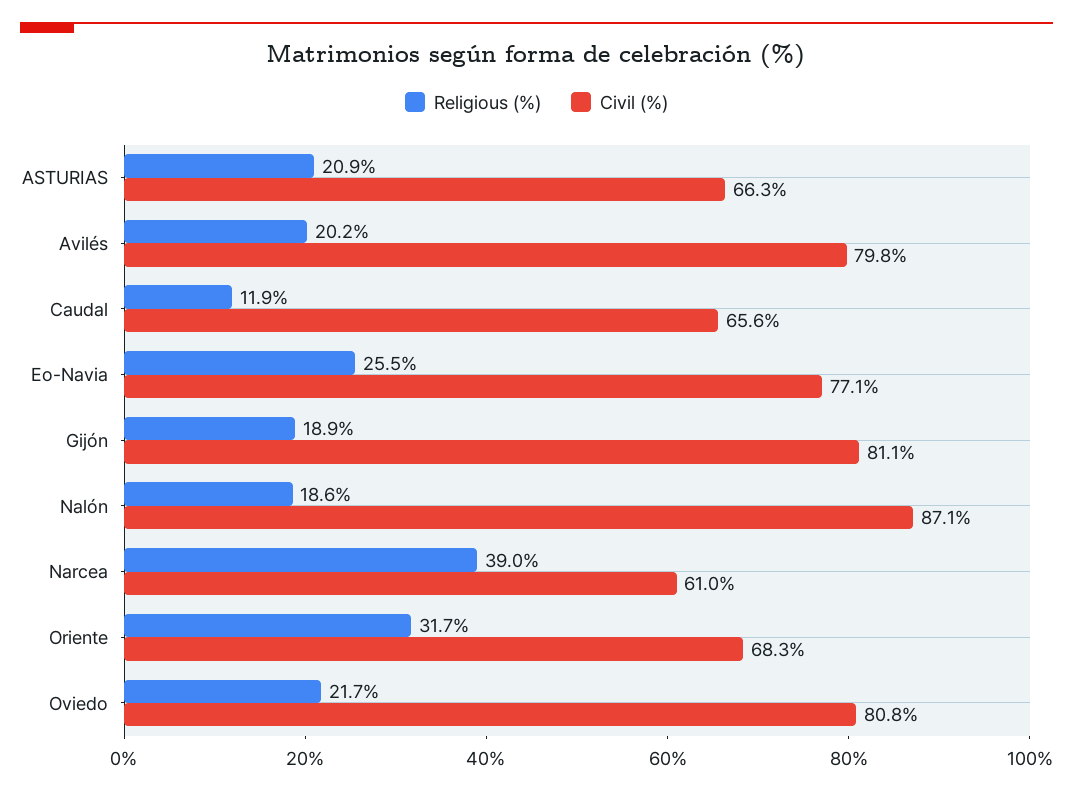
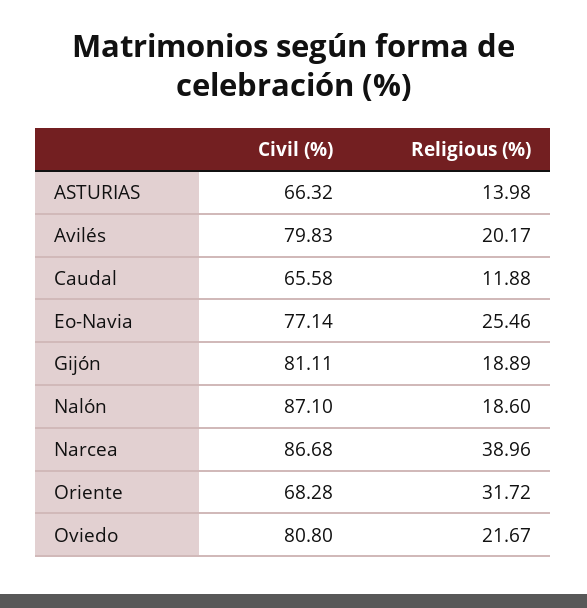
  {
    "Religious (%)": {
-     "ASTURIAS": 20.9,
+     "ASTURIAS": 13.98,
      "Avilés": 20.17,
      "Caudal": 11.88,
      "Eo-Navia": 25.46,
      "Gijón": 18.89,
      "Nalón": 18.6,
      "Narcea": 38.96,
      "Oriente": 31.72,
      "Oviedo": 21.67
    },
    "Civil (%)": {
      "ASTURIAS": 66.32,
      "Avilés": 79.83,
      "Caudal": 65.58,
      "Eo-Navia": 77.14,
      "Gijón": 81.11,
      "Nalón": 87.1,
-     "Narcea": 61,
+     "Narcea": 86.68,
      "Oriente": 68.28,
      "Oviedo": 80.8
    }
  }

